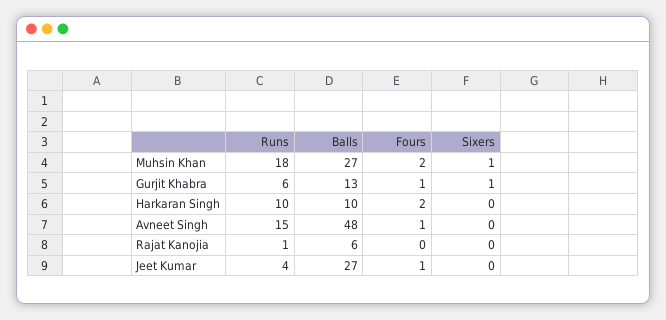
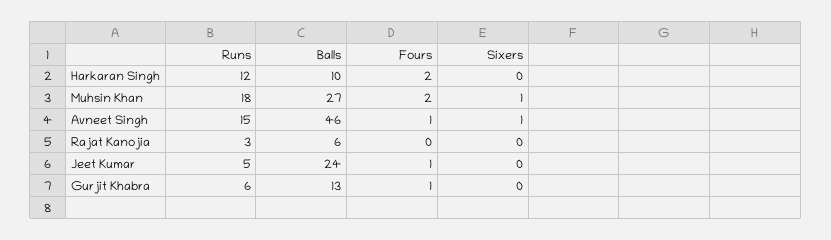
  {
    "Runs": {
      "Muhsin Khan": 18,
      "Gurjit Khabra": 6,
-     "Harkaran Singh": 10,
+     "Harkaran Singh": 12,
      "Avneet Singh": 15,
-     "Rajat Kanojia": 1,
+     "Rajat Kanojia": 3,
-     "Jeet Kumar": 4
+     "Jeet Kumar": 5
    },
    "Balls": {
      "Muhsin Khan": 27,
      "Gurjit Khabra": 13,
      "Harkaran Singh": 10,
-     "Avneet Singh": 48,
+     "Avneet Singh": 46,
      "Rajat Kanojia": 6,
-     "Jeet Kumar": 27
+     "Jeet Kumar": 24
    },
    "Fours": {
      "Muhsin Khan": 2,
      "Gurjit Khabra": 1,
      "Harkaran Singh": 2,
      "Avneet Singh": 1,
      "Rajat Kanojia": 0,
      "Jeet Kumar": 1
    },
    "Sixers": {
      "Muhsin Khan": 1,
-     "Gurjit Khabra": 1,
+     "Gurjit Khabra": 0,
      "Harkaran Singh": 0,
-     "Avneet Singh": 0,
+     "Avneet Singh": 1,
      "Rajat Kanojia": 0,
      "Jeet Kumar": 0
    }
  }

